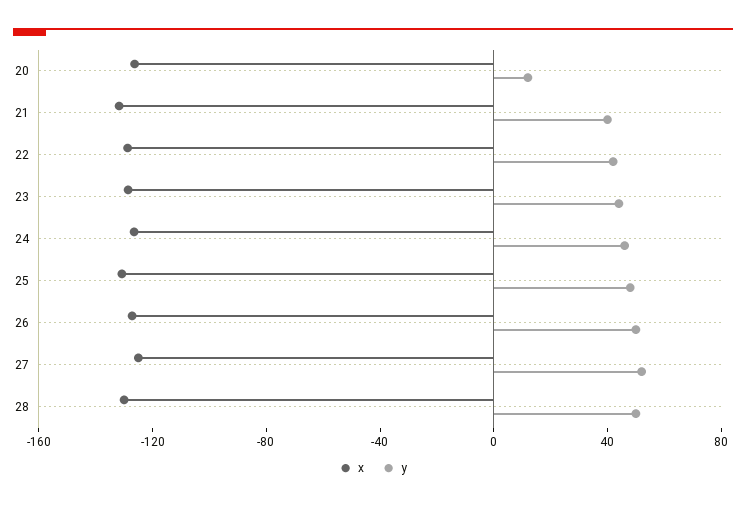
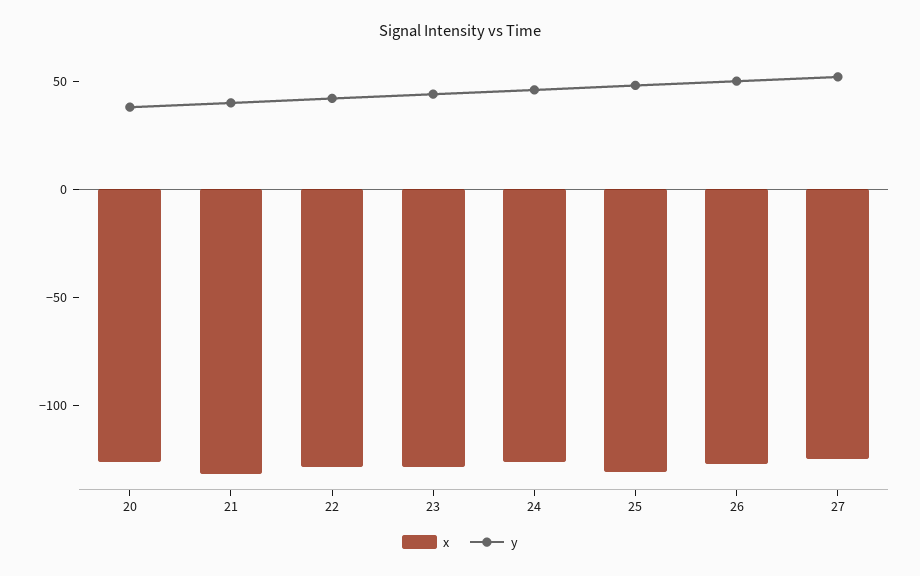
  {
    "x": {
      "20": -130,
      "21": -130,
      "22": -130,
      "23": -130,
      "24": -130,
      "25": -130,
      "26": -130,
-     "27": -130,
+     "27": -130
-     "28": -130
    },
    "y": {
-     "20": 10,
+     "20": 40,
      "21": 40,
      "22": 40,
      "23": 40,
      "24": 50,
      "25": 50,
      "26": 50,
-     "27": 50,
+     "27": 50
-     "28": 50
    }
  }

